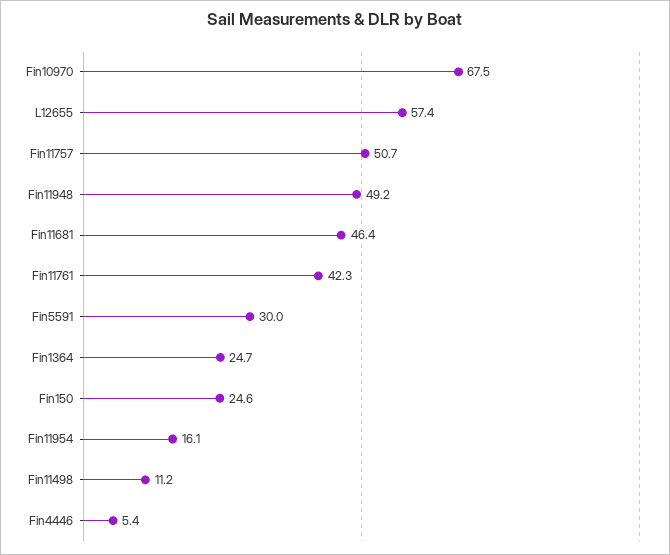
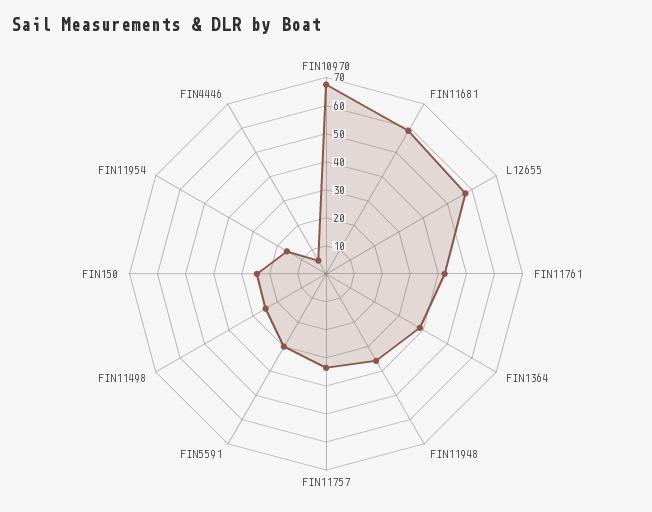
  {
    "Fin10970": 67.5,
    "L12655": 57.4,
-   "Fin11757": 50.7,
+   "Fin11757": 35,
-   "Fin11948": 49.2,
+   "Fin11948": 35,
-   "Fin11681": 46.4,
+   "Fin11681": 60,
    "Fin11761": 42.3,
    "Fin5591": 30,
-   "Fin1364": 24.7,
+   "Fin1364": 40,
    "Fin150": 24.6,
    "Fin11954": 16.1,
-   "Fin11498": 11.2,
+   "Fin11498": 25,
    "Fin4446": 5.4
  }

